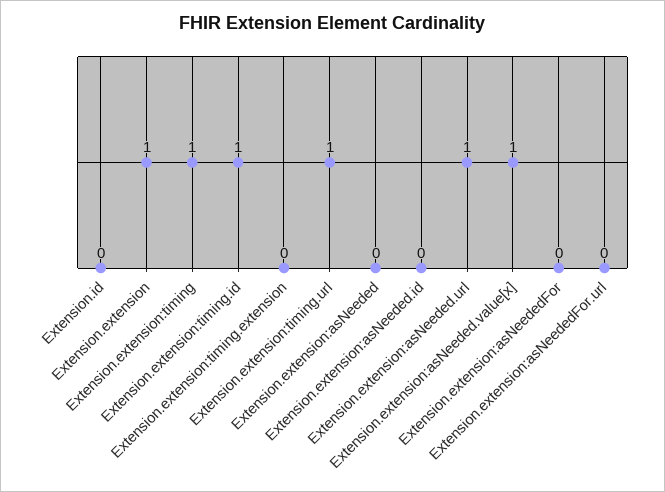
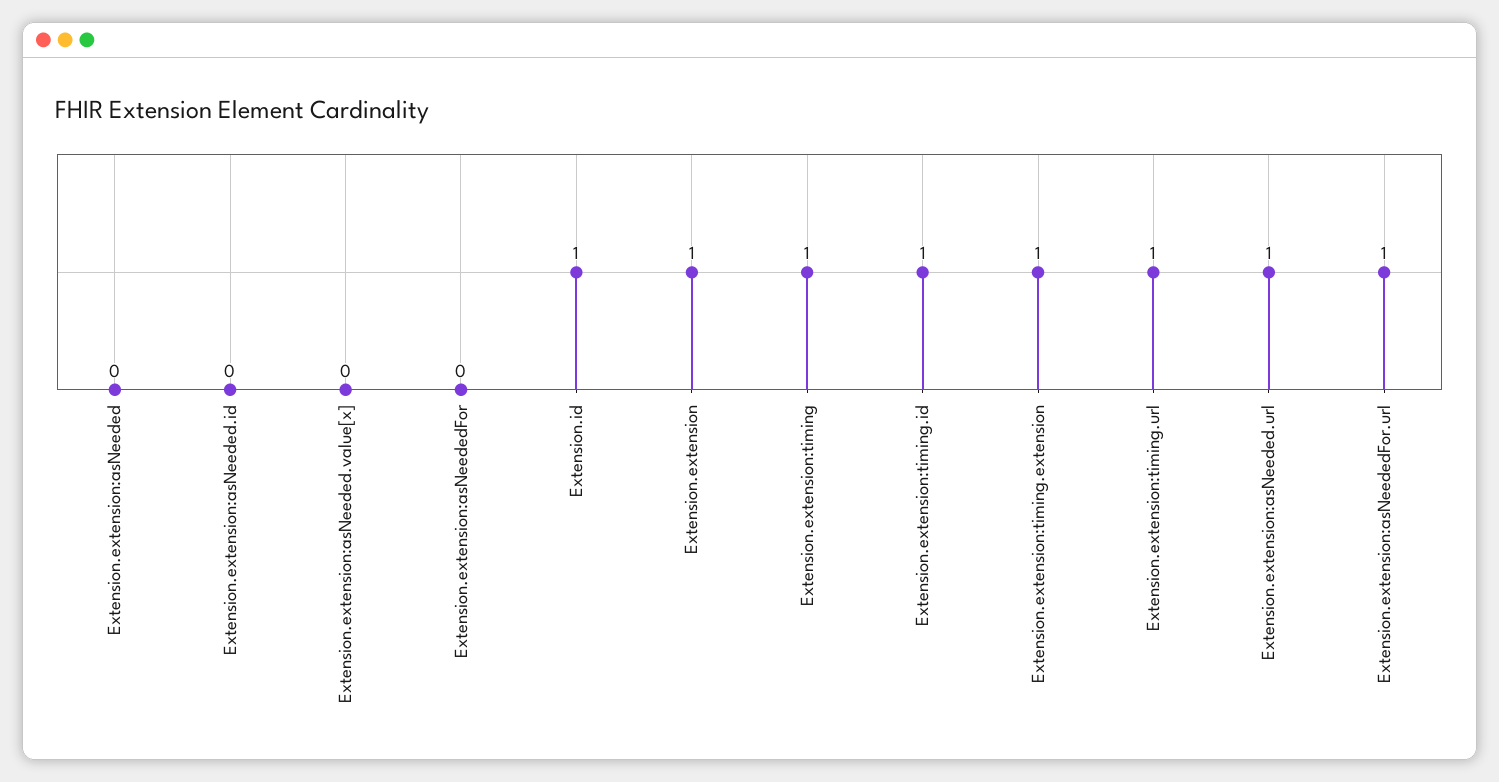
  {
-   "Extension.id": 0,
+   "Extension.id": 1,
    "Extension.extension": 1,
    "Extension.extension:timing": 1,
    "Extension.extension:timing.id": 1,
-   "Extension.extension:timing.extension": 0,
+   "Extension.extension:timing.extension": 1,
    "Extension.extension:timing.url": 1,
    "Extension.extension:asNeeded": 0,
    "Extension.extension:asNeeded.id": 0,
    "Extension.extension:asNeeded.url": 1,
-   "Extension.extension:asNeeded.value[x]": 1,
+   "Extension.extension:asNeeded.value[x]": 0,
    "Extension.extension:asNeededFor": 0,
-   "Extension.extension:asNeededFor.url": 0
+   "Extension.extension:asNeededFor.url": 1
  }

